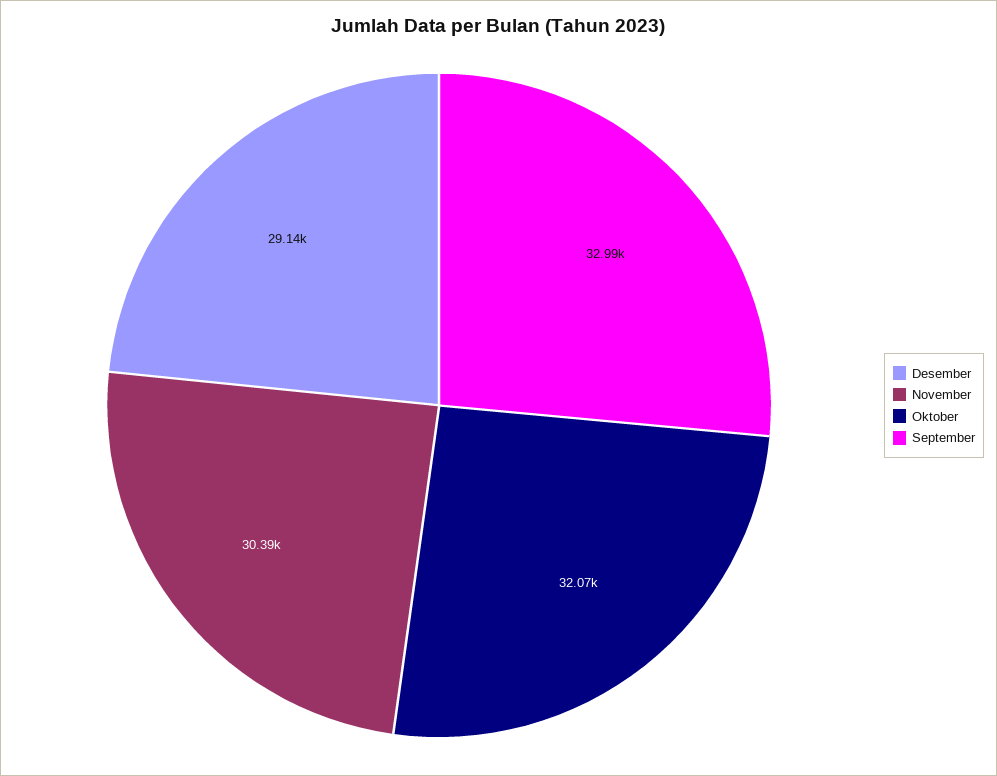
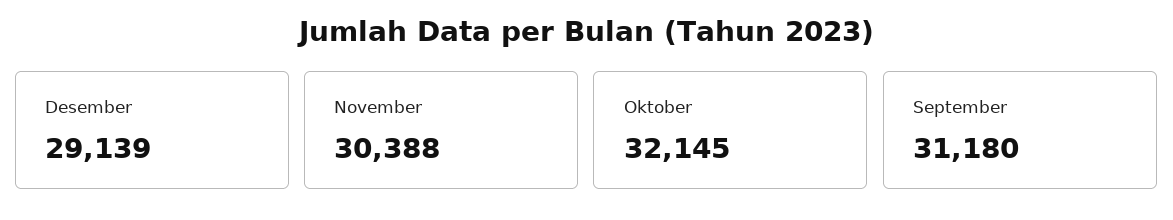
  {
    "Desember": 29139,
    "November": 30388,
-   "Oktober": 32070,
+   "Oktober": 32145,
-   "September": 32990
+   "September": 31180
  }

